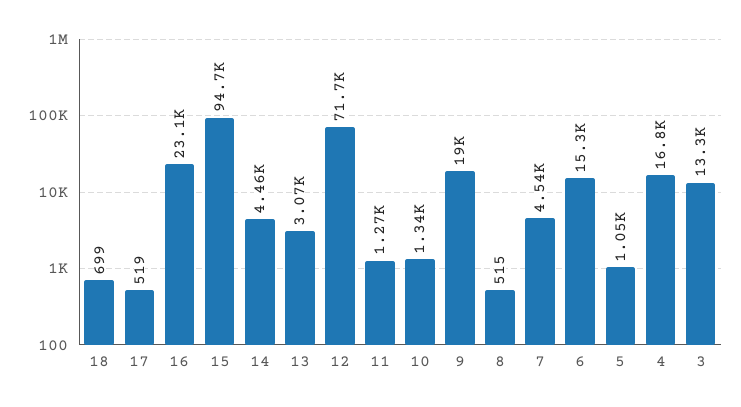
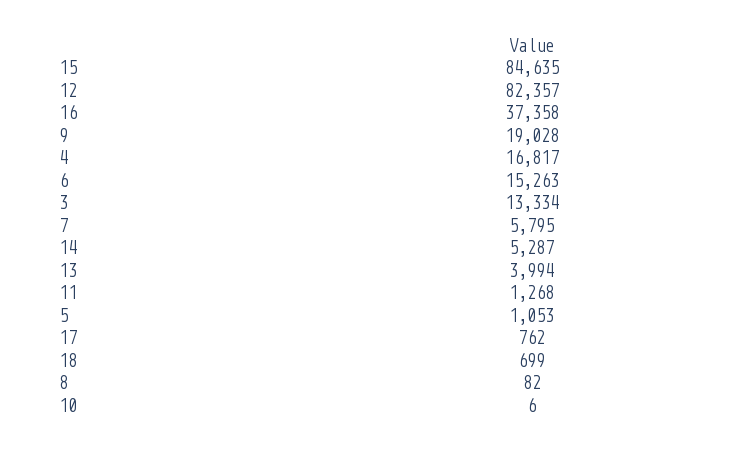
  {
    "18": 699,
-   "17": 519,
+   "17": 762,
-   "16": 23100,
+   "16": 37358,
-   "15": 94700,
+   "15": 84635,
-   "14": 4460,
+   "14": 5287,
-   "13": 3070,
+   "13": 3994,
-   "12": 71700,
+   "12": 82357,
    "11": 1268,
-   "10": 1340,
+   "10": 6,
    "9": 19028,
-   "8": 515,
+   "8": 82,
-   "7": 4540,
+   "7": 5795,
    "6": 15263,
    "5": 1053,
    "4": 16817,
    "3": 13334
  }

